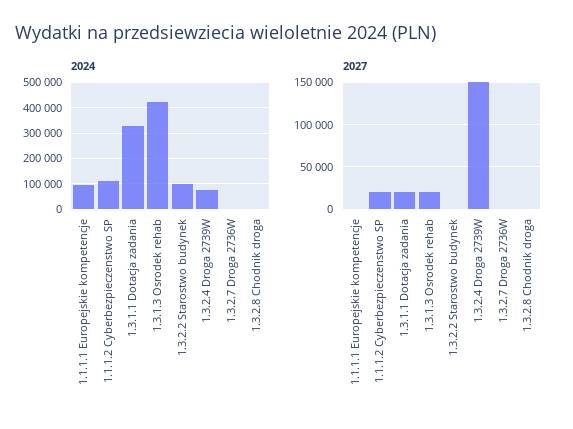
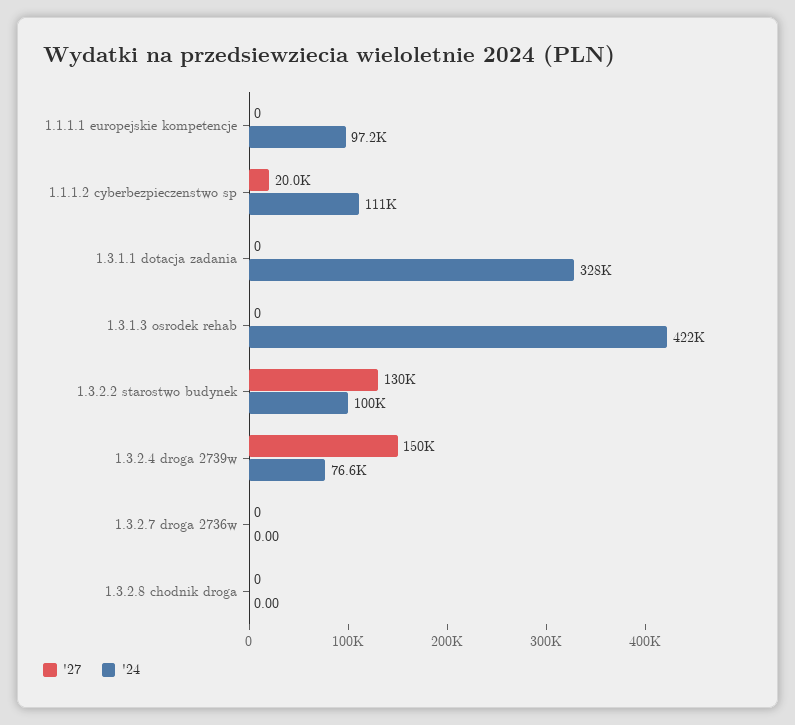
  {
    "2024": {
      "1.1.1.1 Europejskie kompetencje": 97200,
      "1.1.1.2 Cyberbezpieczenstwo SP": 111000,
      "1.3.1.1 Dotacja zadania": 328000,
      "1.3.1.3 Osrodek rehab": 422000,
      "1.3.2.2 Starostwo budynek": 100000,
      "1.3.2.4 Droga 2739W": 76600,
      "1.3.2.7 Droga 2736W": 0,
      "1.3.2.8 Chodnik droga": 0
    },
    "2027": {
      "1.1.1.1 Europejskie kompetencje": 0,
      "1.1.1.2 Cyberbezpieczenstwo SP": 20000,
-     "1.3.1.1 Dotacja zadania": 20000,
+     "1.3.1.1 Dotacja zadania": 0,
-     "1.3.1.3 Osrodek rehab": 20000,
+     "1.3.1.3 Osrodek rehab": 0,
-     "1.3.2.2 Starostwo budynek": 0,
+     "1.3.2.2 Starostwo budynek": 130000,
      "1.3.2.4 Droga 2739W": 150000,
      "1.3.2.7 Droga 2736W": 0,
      "1.3.2.8 Chodnik droga": 0
    }
  }

